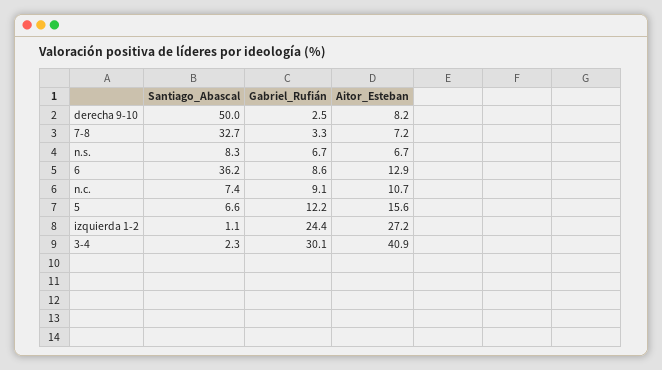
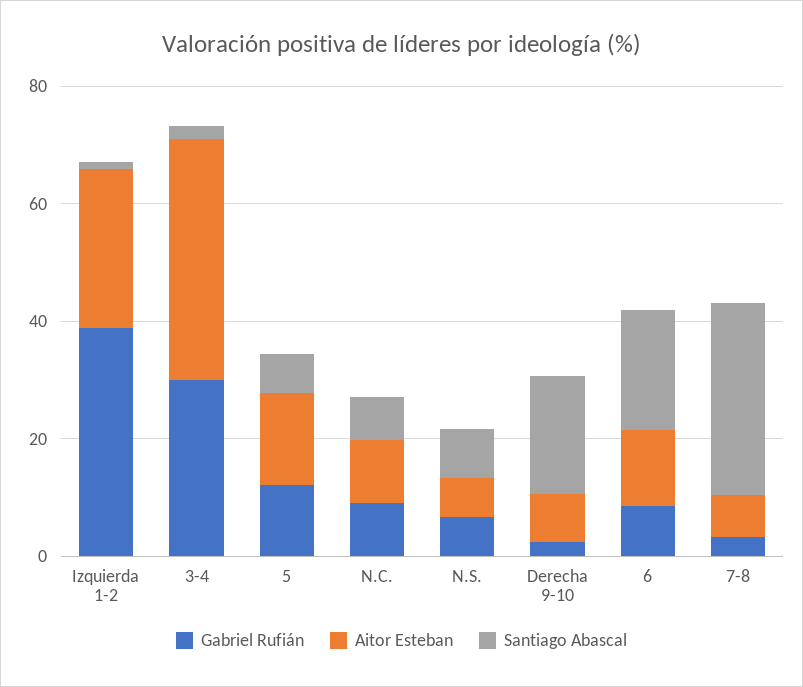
  {
    "Santiago_Abascal": {
-     "derecha 9-10": 50,
+     "derecha 9-10": 20,
      "7-8": 32.7,
      "n.s.": 8.3,
-     "6": 36.2,
+     "6": 20,
      "n.c.": 7.4,
      "5": 6.6,
      "izquierda 1-2": 1.1,
      "3-4": 2.3
    },
    "Gabriel_Rufián": {
      "derecha 9-10": 2.5,
      "7-8": 3.3,
      "n.s.": 6.7,
      "6": 8.6,
      "n.c.": 9.1,
      "5": 12.2,
-     "izquierda 1-2": 24.4,
+     "izquierda 1-2": 40,
      "3-4": 30.1
    },
    "Aitor_Esteban": {
      "derecha 9-10": 8.2,
      "7-8": 7.2,
      "n.s.": 6.7,
      "6": 12.9,
      "n.c.": 10.7,
      "5": 15.6,
      "izquierda 1-2": 27.2,
      "3-4": 40.9
    }
  }

